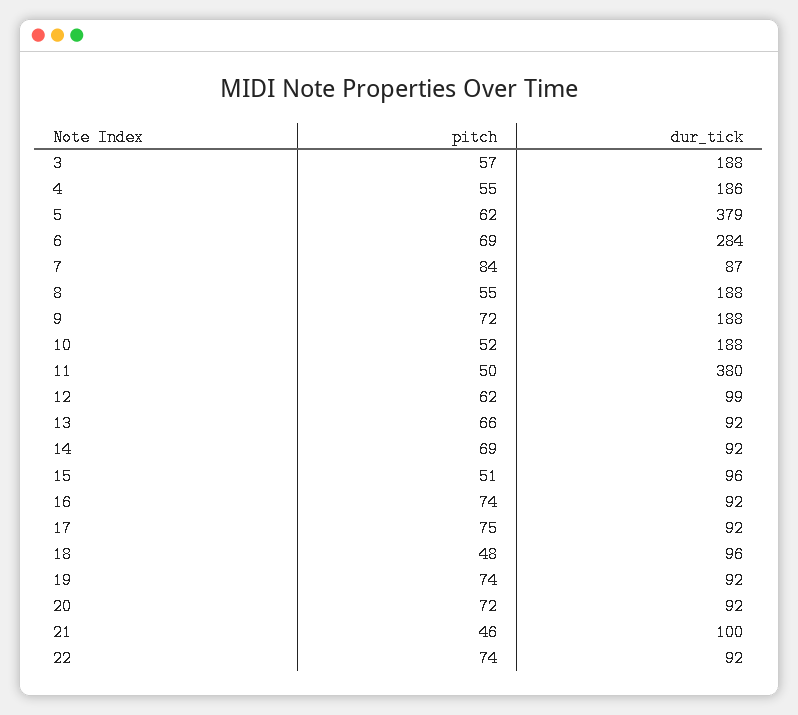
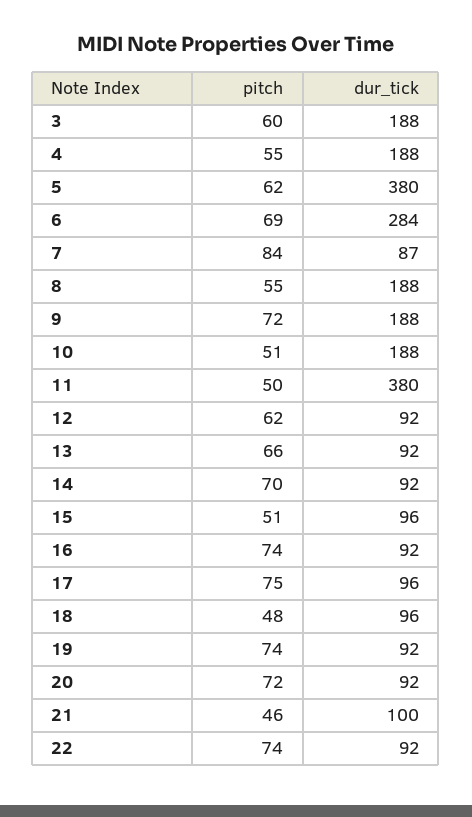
  {
    "pitch": {
-     "3": 57,
+     "3": 60,
      "4": 55,
      "5": 62,
      "6": 69,
      "7": 84,
      "8": 55,
      "9": 72,
-     "10": 52,
+     "10": 51,
      "11": 50,
      "12": 62,
      "13": 66,
-     "14": 69,
+     "14": 70,
      "15": 51,
      "16": 74,
      "17": 75,
      "18": 48,
      "19": 74,
      "20": 72,
      "21": 46,
      "22": 74
    },
    "dur_tick": {
      "3": 188,
-     "4": 186,
+     "4": 188,
-     "5": 379,
+     "5": 380,
      "6": 284,
      "7": 87,
      "8": 188,
      "9": 188,
      "10": 188,
      "11": 380,
-     "12": 99,
+     "12": 92,
      "13": 92,
      "14": 92,
      "15": 96,
      "16": 92,
-     "17": 92,
+     "17": 96,
      "18": 96,
      "19": 92,
      "20": 92,
      "21": 100,
      "22": 92
    }
  }

